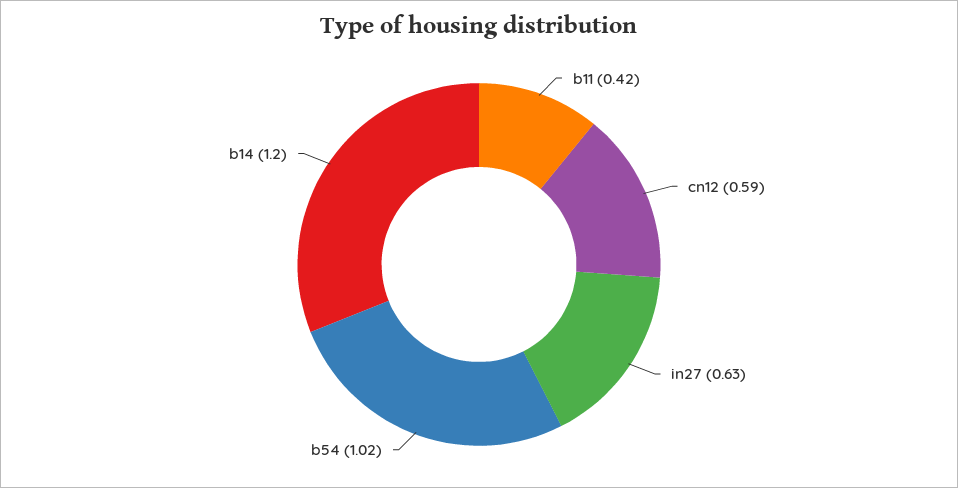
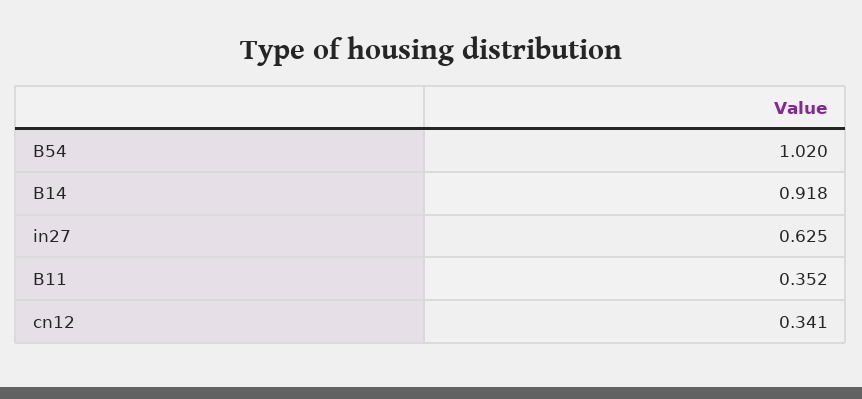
  {
-   "b11": 0.42,
+   "b11": 0.352,
-   "cn12": 0.59,
+   "cn12": 0.341,
    "in27": 0.625,
    "b54": 1.02,
-   "b14": 1.2
+   "b14": 0.918
  }

